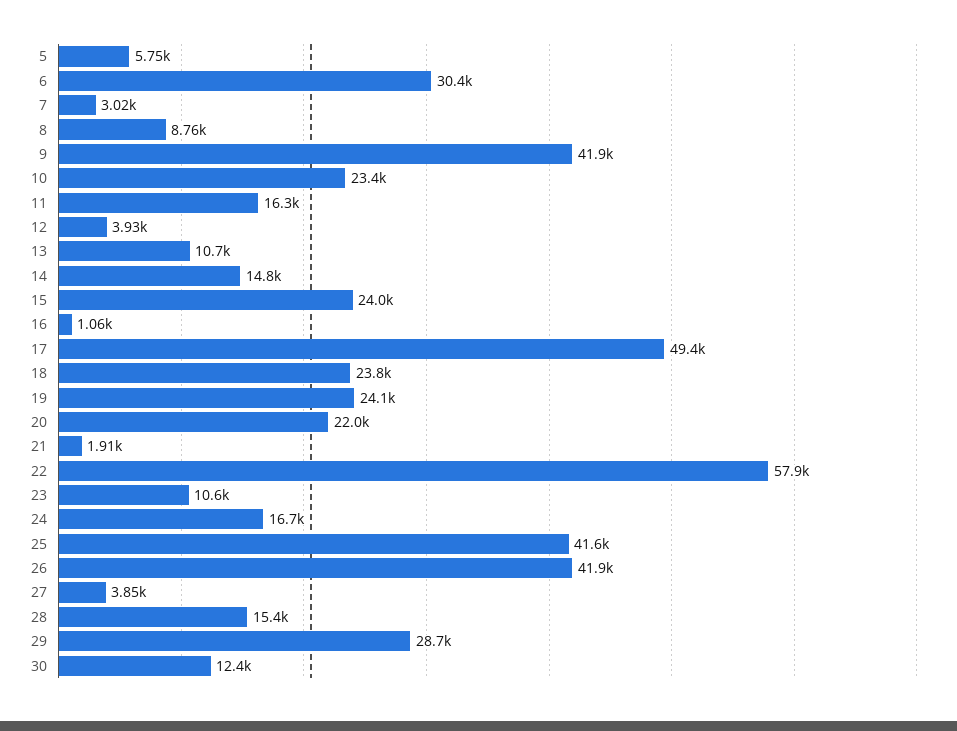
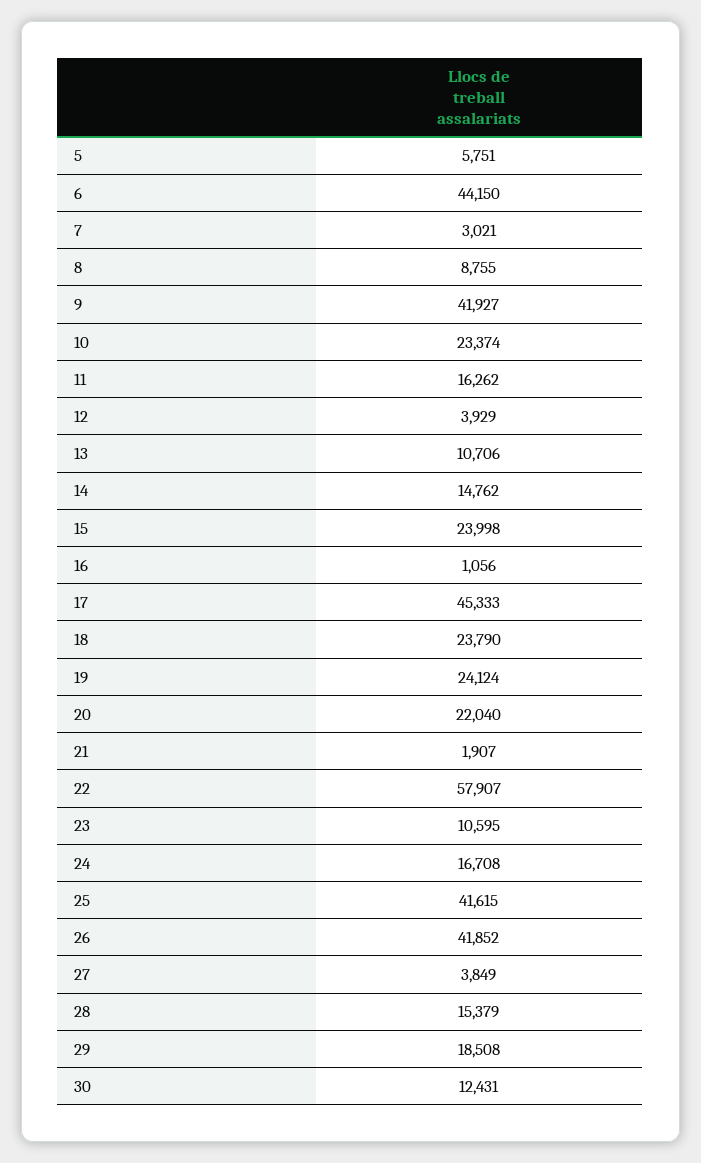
  {
    "5": 5751,
-   "6": 30400,
+   "6": 44150,
    "7": 3021,
    "8": 8755,
    "9": 41927,
    "10": 23374,
    "11": 16262,
    "12": 3929,
    "13": 10706,
    "14": 14762,
    "15": 23998,
    "16": 1056,
-   "17": 49400,
+   "17": 45333,
    "18": 23790,
    "19": 24124,
    "20": 22040,
    "21": 1907,
    "22": 57907,
    "23": 10595,
    "24": 16708,
    "25": 41615,
    "26": 41852,
    "27": 3849,
    "28": 15379,
-   "29": 28700,
+   "29": 18508,
    "30": 12431
  }

